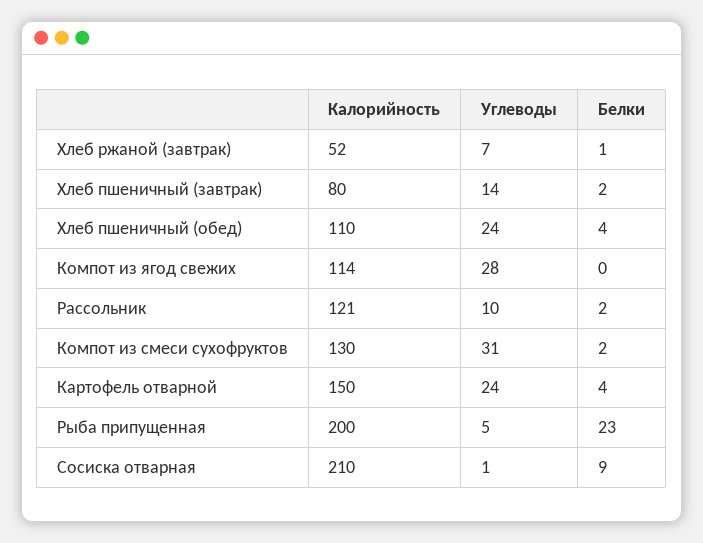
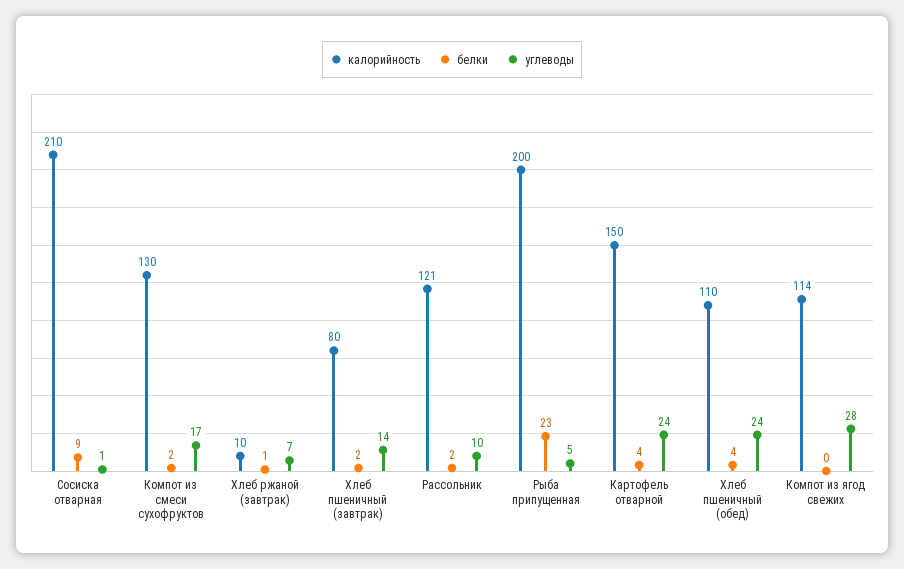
  {
    "Калорийность": {
-     "Хлеб ржаной (завтрак)": 52,
+     "Хлеб ржаной (завтрак)": 10,
      "Хлеб пшеничный (завтрак)": 80,
      "Хлеб пшеничный (обед)": 110,
      "Компот из ягод свежих": 114,
      "Рассольник": 121,
      "Компот из смеси сухофруктов": 130,
      "Картофель отварной": 150,
      "Рыба припущенная": 200,
      "Сосиска отварная": 210
    },
    "Углеводы": {
      "Хлеб ржаной (завтрак)": 7,
      "Хлеб пшеничный (завтрак)": 14,
      "Хлеб пшеничный (обед)": 24,
      "Компот из ягод свежих": 28,
      "Рассольник": 10,
-     "Компот из смеси сухофруктов": 31,
+     "Компот из смеси сухофруктов": 17,
      "Картофель отварной": 24,
      "Рыба припущенная": 5,
      "Сосиска отварная": 1
    },
    "Белки": {
      "Хлеб ржаной (завтрак)": 1,
      "Хлеб пшеничный (завтрак)": 2,
      "Хлеб пшеничный (обед)": 4,
      "Компот из ягод свежих": 0,
      "Рассольник": 2,
      "Компот из смеси сухофруктов": 2,
      "Картофель отварной": 4,
      "Рыба припущенная": 23,
      "Сосиска отварная": 9
    }
  }

